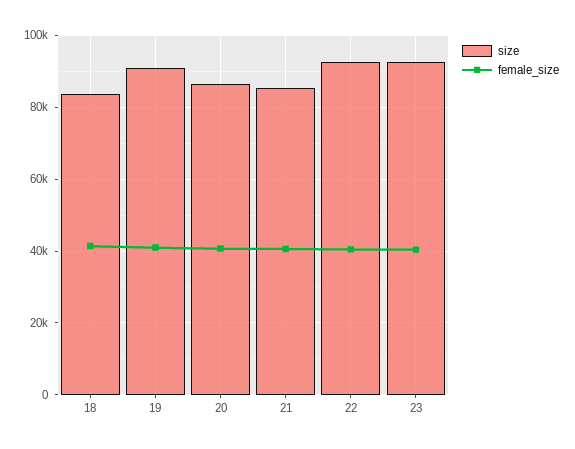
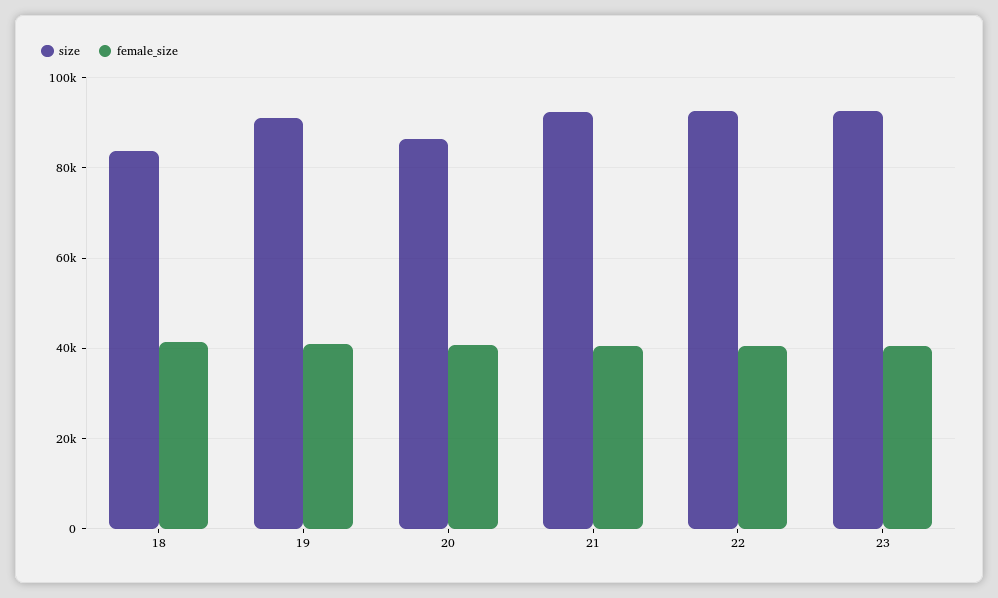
  {
    "size": {
      "18": 84000,
      "19": 92000,
      "20": 86000,
-     "21": 86000,
+     "21": 92000,
      "22": 92000,
      "23": 92000
    },
    "female_size": {
      "18": 42000,
      "19": 40000,
      "20": 40000,
      "21": 40000,
      "22": 40000,
      "23": 40000
    }
  }

